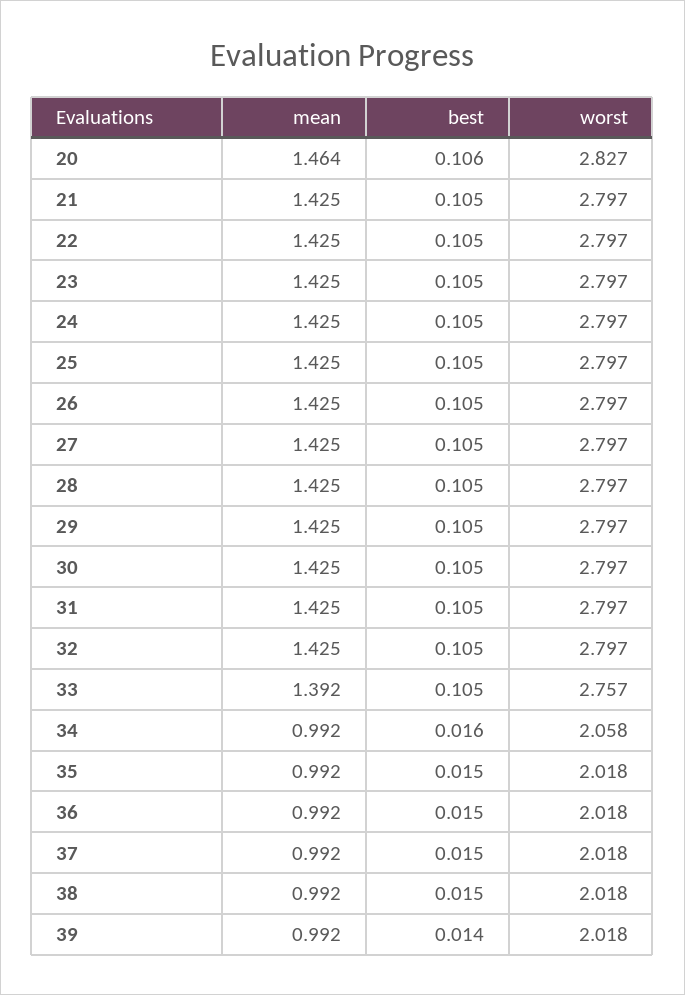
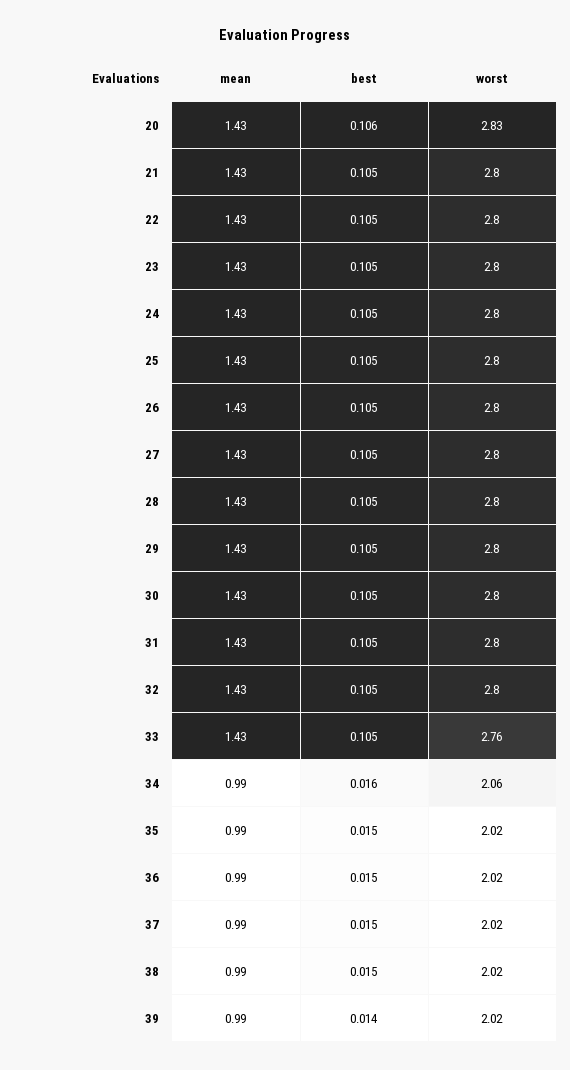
  {
    "mean": {
-     "20": 1.464,
+     "20": 1.43,
      "21": 1.425,
      "22": 1.425,
      "23": 1.425,
      "24": 1.425,
      "25": 1.425,
      "26": 1.425,
      "27": 1.425,
      "28": 1.425,
      "29": 1.425,
      "30": 1.425,
      "31": 1.425,
      "32": 1.425,
-     "33": 1.392,
+     "33": 1.43,
      "34": 0.992,
      "35": 0.992,
      "36": 0.992,
      "37": 0.992,
      "38": 0.992,
      "39": 0.992
    },
    "best": {
      "20": 0.106,
      "21": 0.105,
      "22": 0.105,
      "23": 0.105,
      "24": 0.105,
      "25": 0.105,
      "26": 0.105,
      "27": 0.105,
      "28": 0.105,
      "29": 0.105,
      "30": 0.105,
      "31": 0.105,
      "32": 0.105,
      "33": 0.105,
      "34": 0.016,
      "35": 0.015,
      "36": 0.015,
      "37": 0.015,
      "38": 0.015,
      "39": 0.014
    },
    "worst": {
      "20": 2.827,
      "21": 2.797,
      "22": 2.797,
      "23": 2.797,
      "24": 2.797,
      "25": 2.797,
      "26": 2.797,
      "27": 2.797,
      "28": 2.797,
      "29": 2.797,
      "30": 2.797,
      "31": 2.797,
      "32": 2.797,
      "33": 2.757,
      "34": 2.058,
      "35": 2.018,
      "36": 2.018,
      "37": 2.018,
      "38": 2.018,
      "39": 2.018
    }
  }

